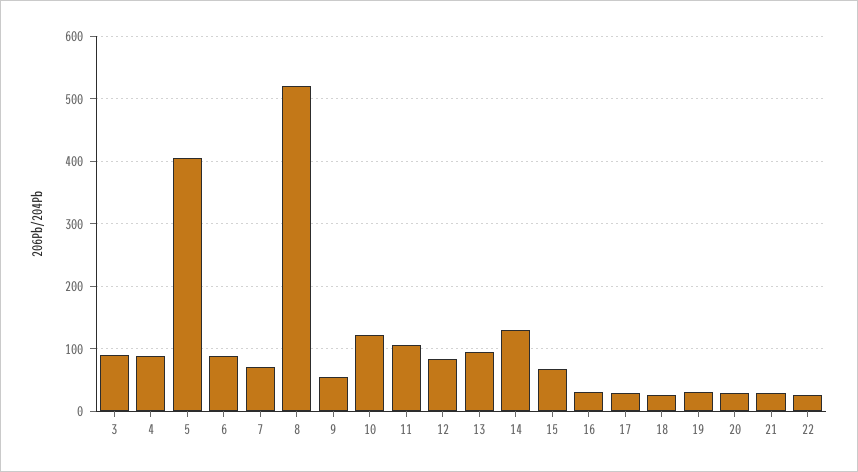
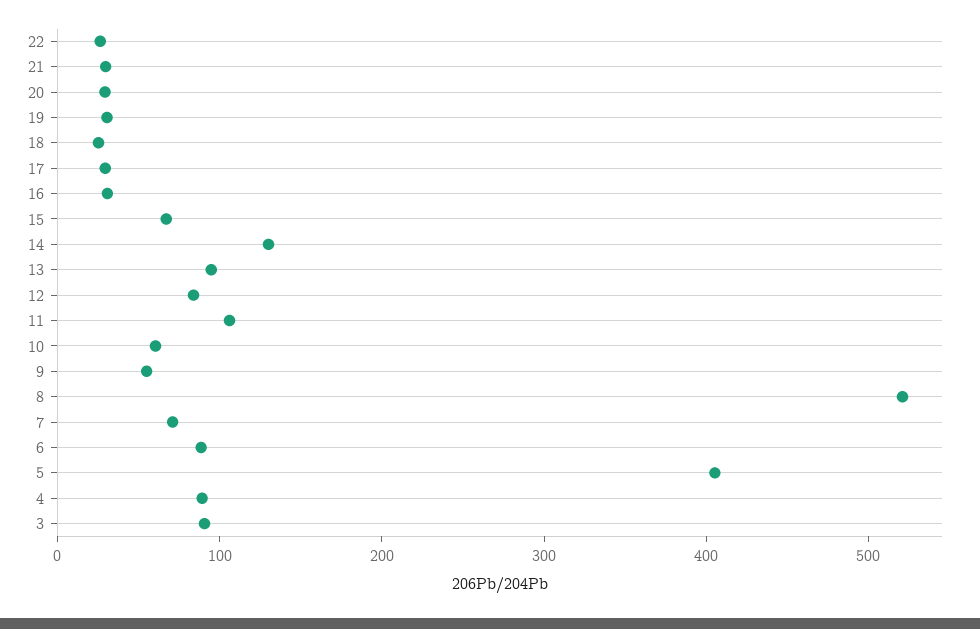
  {
    "3": 90,
    "4": 90,
    "5": 410,
    "6": 90,
    "7": 70,
    "8": 520,
    "9": 60,
-   "10": 120,
+   "10": 60,
    "11": 110,
    "12": 80,
    "13": 90,
    "14": 130,
    "15": 70,
    "16": 30,
    "17": 30,
    "18": 30,
    "19": 30,
    "20": 30,
    "21": 30,
    "22": 30
  }

